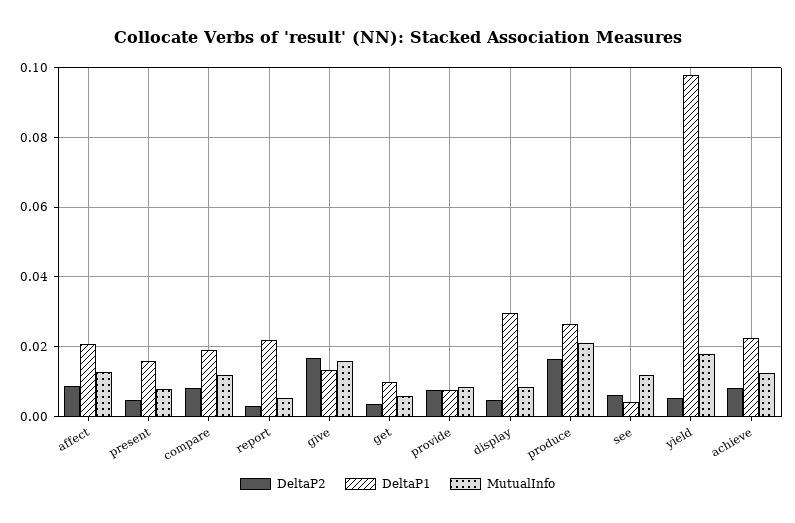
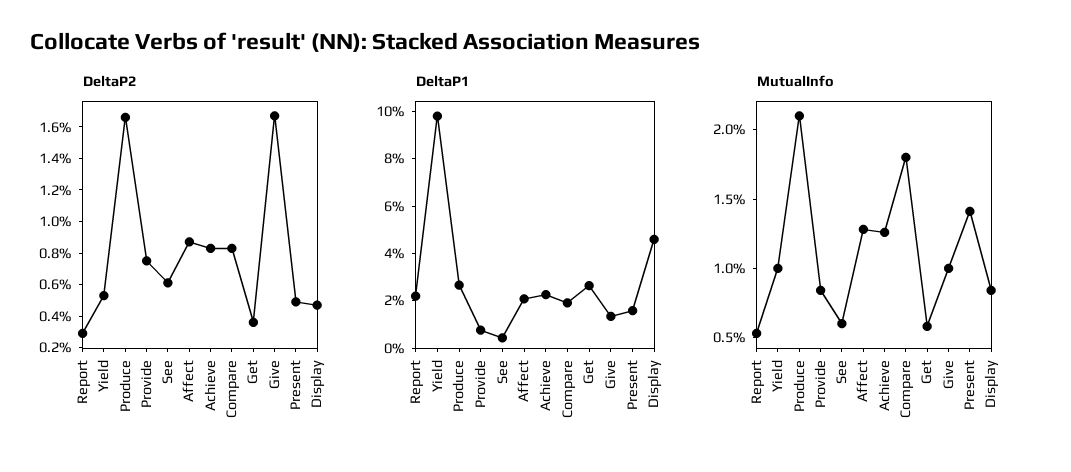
  {
    "DeltaP2": {
      "affect": 0.009,
      "present": 0.005,
      "compare": 0.008,
      "report": 0.003,
      "give": 0.017,
      "get": 0.004,
      "provide": 0.008,
      "display": 0.005,
      "produce": 0.017,
      "see": 0.006,
      "yield": 0.005,
      "achieve": 0.008
    },
    "DeltaP1": {
      "affect": 0.02,
      "present": 0.016,
      "compare": 0.02,
      "report": 0.022,
      "give": 0.014,
-     "get": 0.01,
+     "get": 0.025,
      "provide": 0.008,
-     "display": 0.03,
+     "display": 0.045,
      "produce": 0.026,
      "see": 0.004,
      "yield": 0.098,
      "achieve": 0.022
    },
    "MutualInfo": {
      "affect": 0.013,
-     "present": 0.008,
+     "present": 0.014,
-     "compare": 0.012,
+     "compare": 0.018,
      "report": 0.005,
-     "give": 0.016,
+     "give": 0.01,
      "get": 0.006,
      "provide": 0.008,
      "display": 0.008,
      "produce": 0.021,
-     "see": 0.012,
+     "see": 0.006,
-     "yield": 0.018,
+     "yield": 0.01,
      "achieve": 0.013
    }
  }

